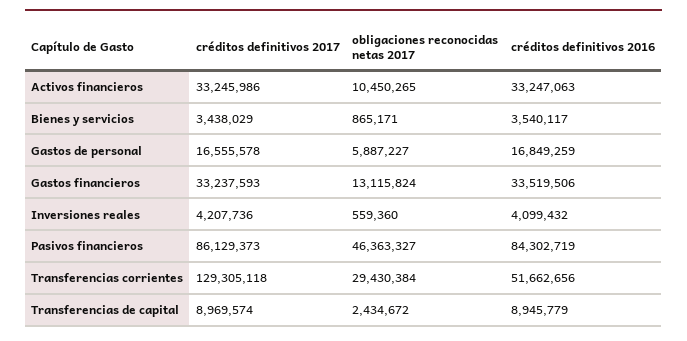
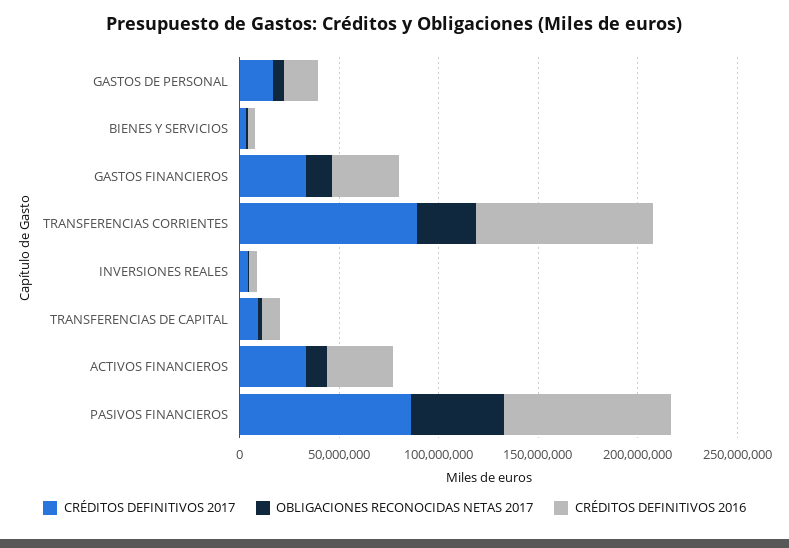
  {
    "créditos definitivos 2017": {
      "Activos financieros": 33245986,
      "Bienes y servicios": 3438029,
      "Gastos de personal": 16555578,
      "Gastos financieros": 33237593,
      "Inversiones reales": 4207736,
      "Pasivos financieros": 86129373,
-     "Transferencias corrientes": 129305118,
+     "Transferencias corrientes": 90000000,
      "Transferencias de capital": 8969574
    },
    "obligaciones reconocidas netas 2017": {
      "Activos financieros": 10450265,
      "Bienes y servicios": 865171,
      "Gastos de personal": 5887227,
      "Gastos financieros": 13115824,
      "Inversiones reales": 559360,
      "Pasivos financieros": 46363327,
      "Transferencias corrientes": 29430384,
      "Transferencias de capital": 2434672
    },
    "créditos definitivos 2016": {
      "Activos financieros": 33247063,
      "Bienes y servicios": 3540117,
      "Gastos de personal": 16849259,
      "Gastos financieros": 33519506,
      "Inversiones reales": 4099432,
      "Pasivos financieros": 84302719,
-     "Transferencias corrientes": 51662656,
+     "Transferencias corrientes": 90000000,
      "Transferencias de capital": 8945779
    }
  }

